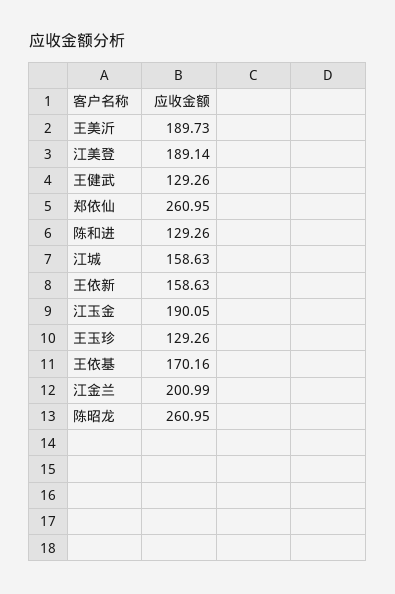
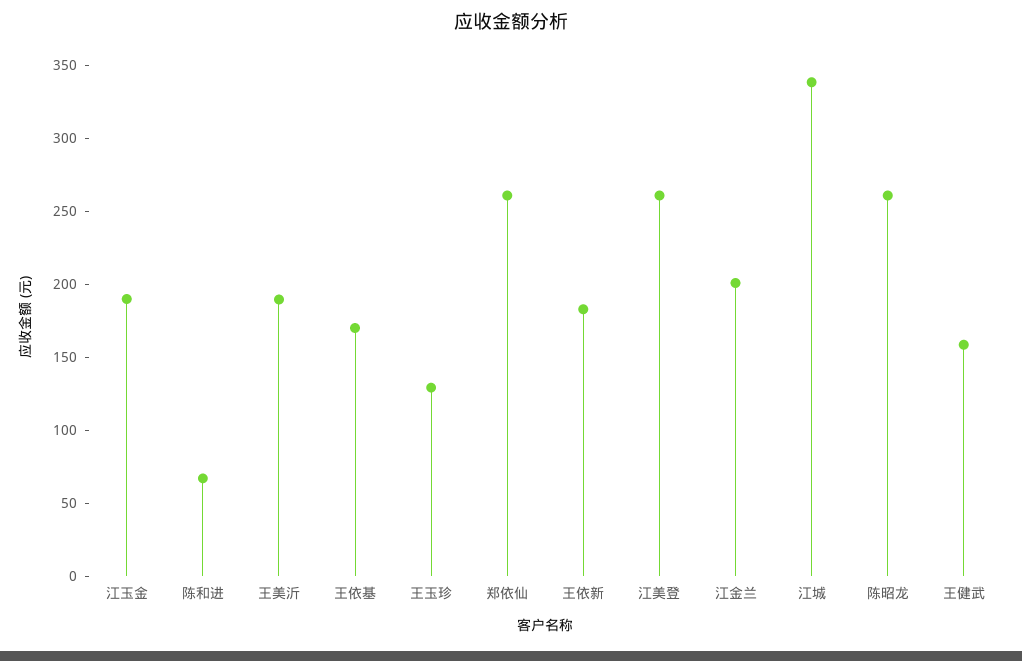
  {
    "王美沂": 189.73,
-   "江美登": 189.14,
+   "江美登": 260,
-   "王健武": 129.26,
+   "王健武": 160,
    "郑依仙": 260.95,
-   "陈和进": 129.26,
+   "陈和进": 70,
-   "江城": 158.63,
+   "江城": 340,
-   "王依新": 158.63,
+   "王依新": 180,
    "江玉金": 190.05,
    "王玉珍": 129.26,
    "王依基": 170.16,
    "江金兰": 200.99,
    "陈昭龙": 260.95
  }

